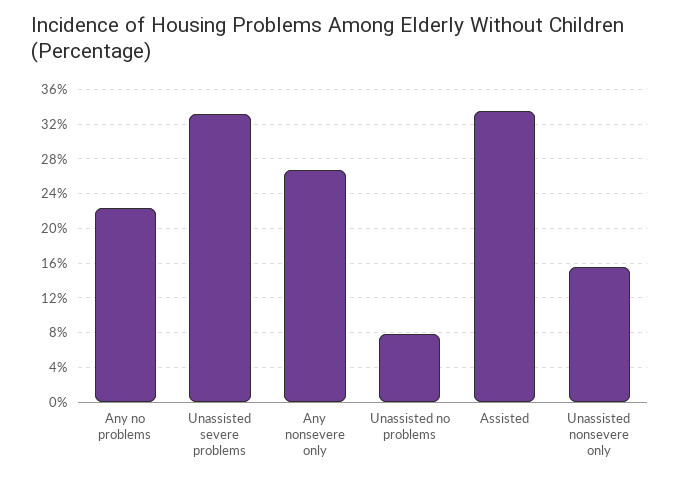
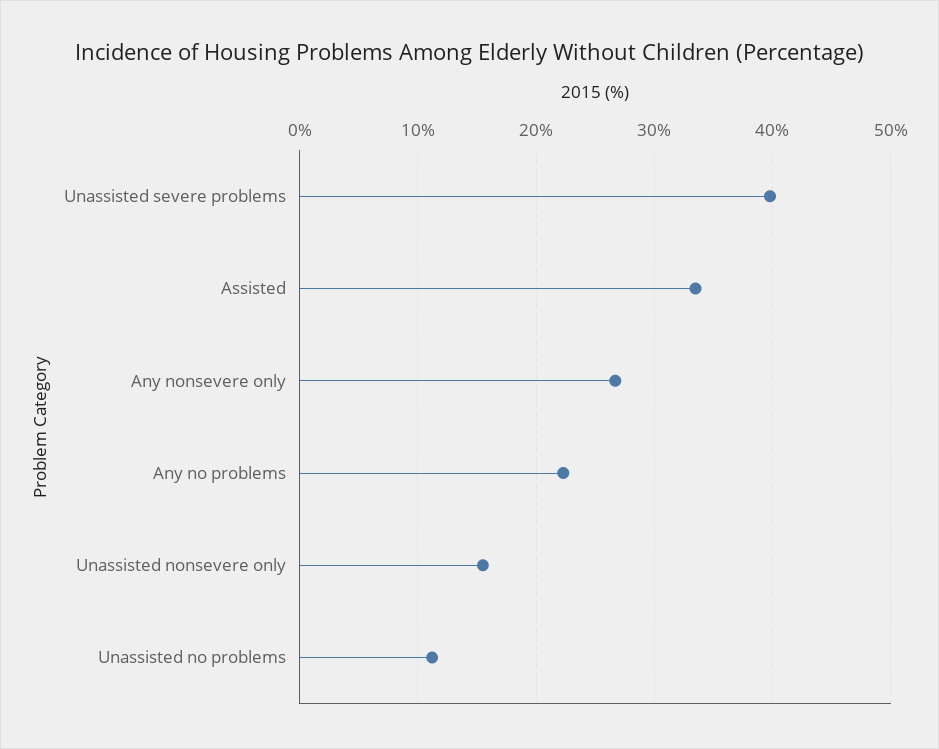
  {
    "Any no problems": 22,
-   "Unassisted severe problems": 33,
+   "Unassisted severe problems": 40,
    "Any nonsevere only": 27,
-   "Unassisted no problems": 8,
+   "Unassisted no problems": 11,
    "Assisted": 34,
    "Unassisted nonsevere only": 16
  }

